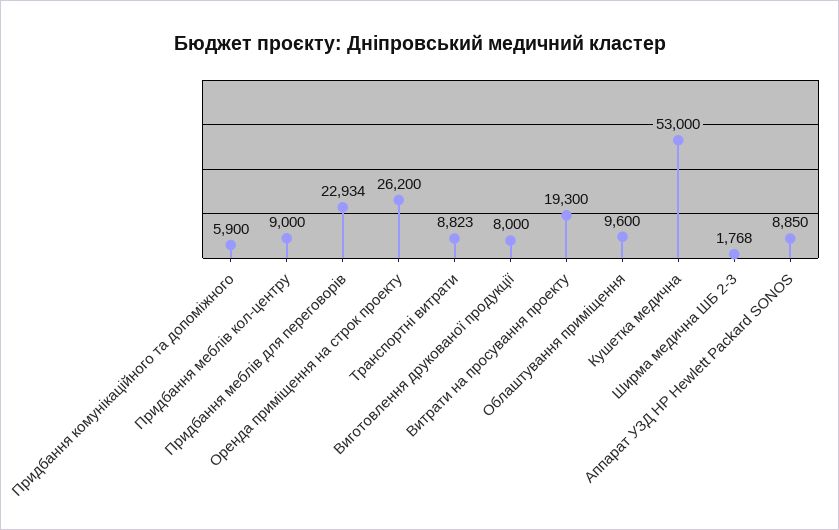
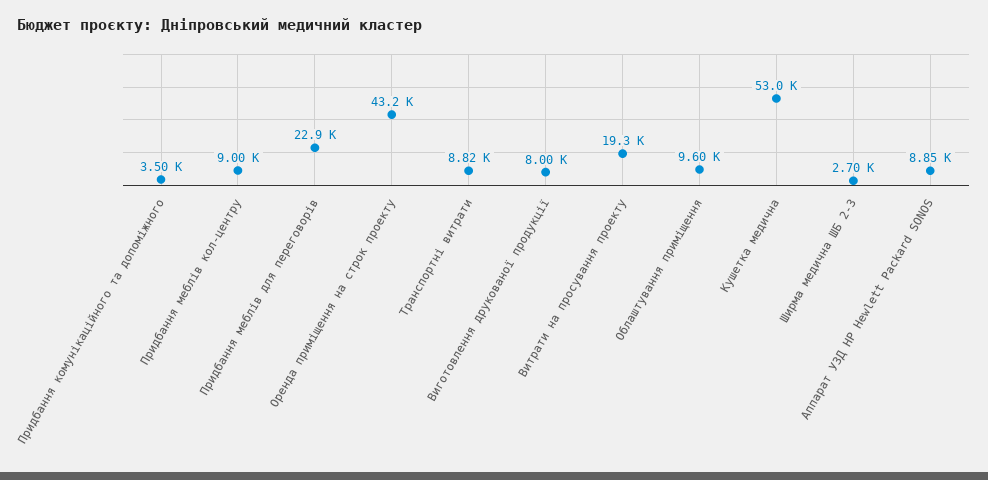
  {
-   "Придбання комунікаційного та допоміжного": 5900,
+   "Придбання комунікаційного та допоміжного": 3500,
    "Придбання меблів кол-центру": 9000,
    "Придбання меблів для переговорів": 22934,
-   "Оренда приміщення на строк проекту": 26200,
+   "Оренда приміщення на строк проекту": 43200,
    "Транспортні витрати": 8823,
    "Виготовлення друкованої продукції": 8000,
    "Витрати на просування проекту": 19300,
    "Облаштування приміщення": 9600,
    "Кушетка медична": 53000,
-   "Ширма медична ШБ 2-3": 1768,
+   "Ширма медична ШБ 2-3": 2700,
    "Аппарат УЗД HP Hewlett Packard SONOS": 8850
  }

